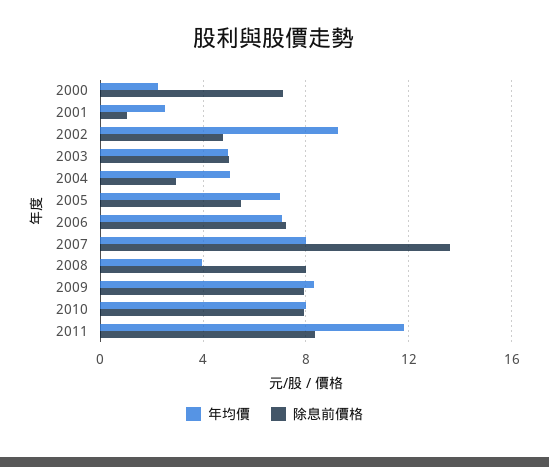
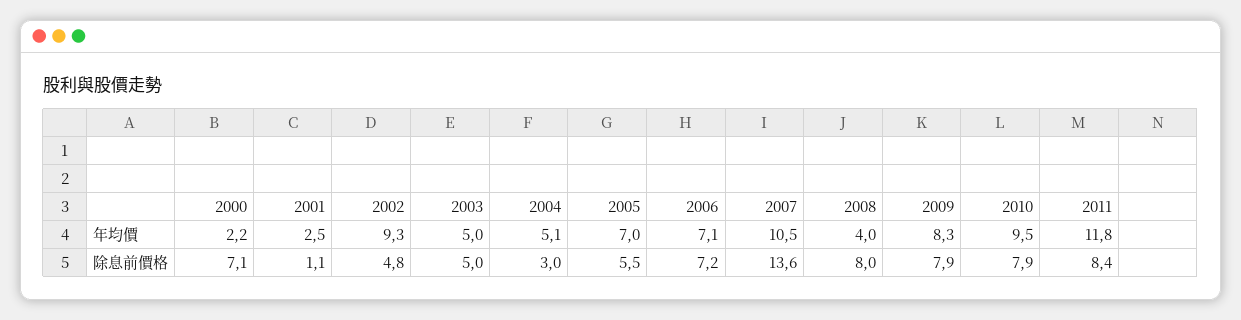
  {
    "年均價": {
      "2000": 2.2,
      "2001": 2.5,
      "2002": 9.3,
      "2003": 5,
      "2004": 5.1,
      "2005": 7,
      "2006": 7.1,
-     "2007": 8,
+     "2007": 10.5,
      "2008": 4,
      "2009": 8.3,
-     "2010": 8,
+     "2010": 9.5,
      "2011": 11.8
    },
    "除息前價格": {
      "2000": 7.1,
      "2001": 1.1,
      "2002": 4.8,
      "2003": 5,
      "2004": 3,
      "2005": 5.5,
      "2006": 7.2,
      "2007": 13.6,
      "2008": 8,
      "2009": 7.9,
      "2010": 7.9,
      "2011": 8.4
    }
  }

